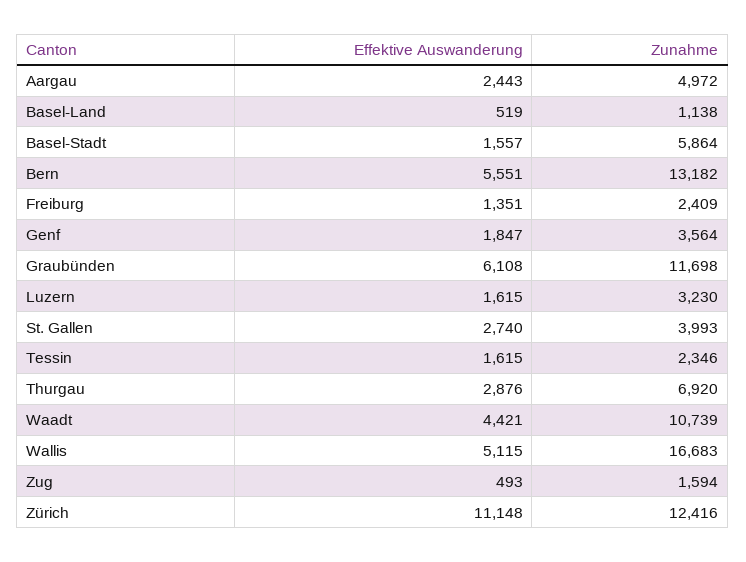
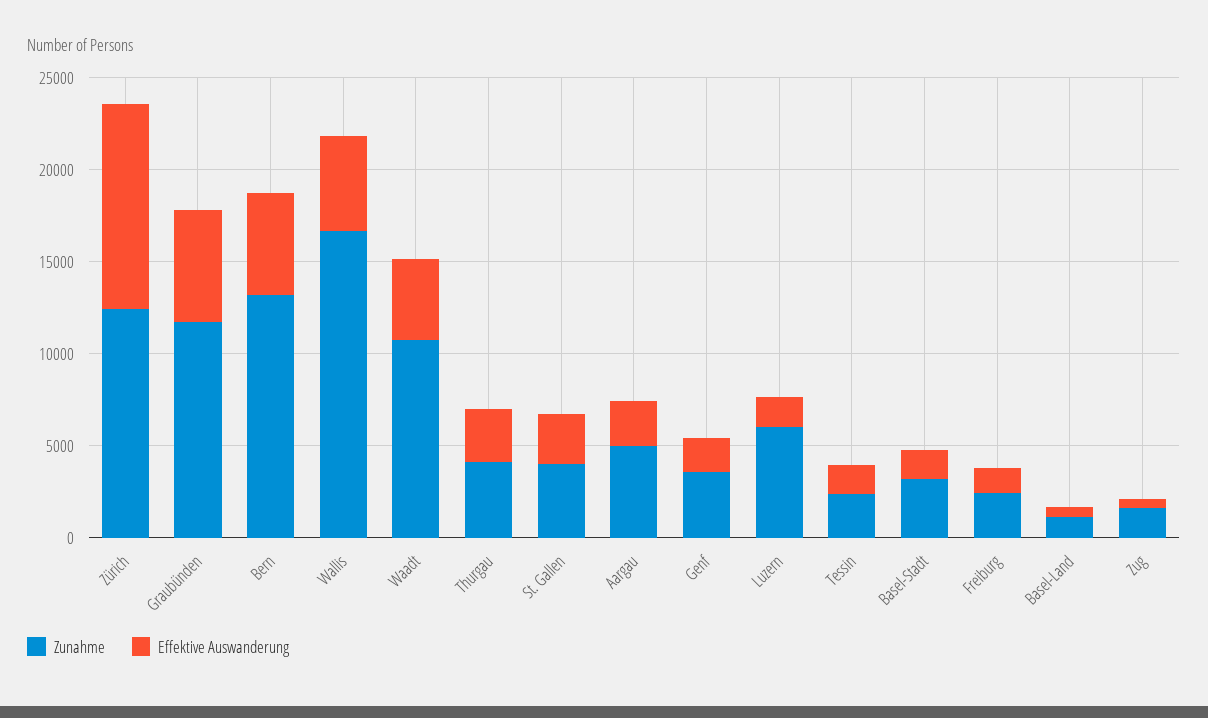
  {
    "Effektive Auswanderung": {
      "Aargau": 2443,
      "Basel-Land": 519,
      "Basel-Stadt": 1557,
      "Bern": 5551,
      "Freiburg": 1351,
      "Genf": 1847,
      "Graubünden": 6108,
      "Luzern": 1615,
      "St. Gallen": 2740,
      "Tessin": 1615,
      "Thurgau": 2876,
      "Waadt": 4421,
      "Wallis": 5115,
      "Zug": 493,
      "Zürich": 11148
    },
    "Zunahme": {
      "Aargau": 4972,
      "Basel-Land": 1138,
-     "Basel-Stadt": 5864,
+     "Basel-Stadt": 3000,
      "Bern": 13182,
      "Freiburg": 2409,
      "Genf": 3564,
      "Graubünden": 11698,
-     "Luzern": 3230,
+     "Luzern": 6000,
      "St. Gallen": 3993,
      "Tessin": 2346,
-     "Thurgau": 6920,
+     "Thurgau": 4000,
      "Waadt": 10739,
      "Wallis": 16683,
      "Zug": 1594,
      "Zürich": 12416
    }
  }

